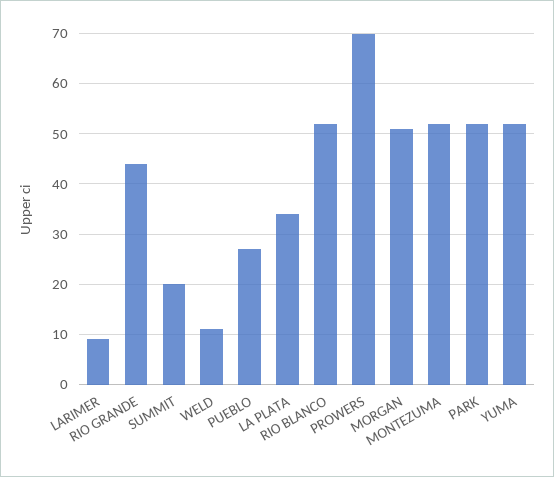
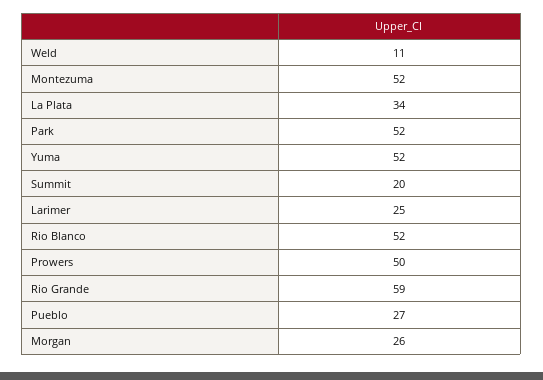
  {
-   "LARIMER": 10,
+   "LARIMER": 25,
-   "RIO GRANDE": 45,
+   "RIO GRANDE": 59,
    "SUMMIT": 20,
    "WELD": 11,
    "PUEBLO": 27,
    "LA PLATA": 34,
    "RIO BLANCO": 52,
-   "PROWERS": 70,
+   "PROWERS": 50,
-   "MORGAN": 50,
+   "MORGAN": 26,
    "MONTEZUMA": 52,
    "PARK": 52,
    "YUMA": 52
  }

